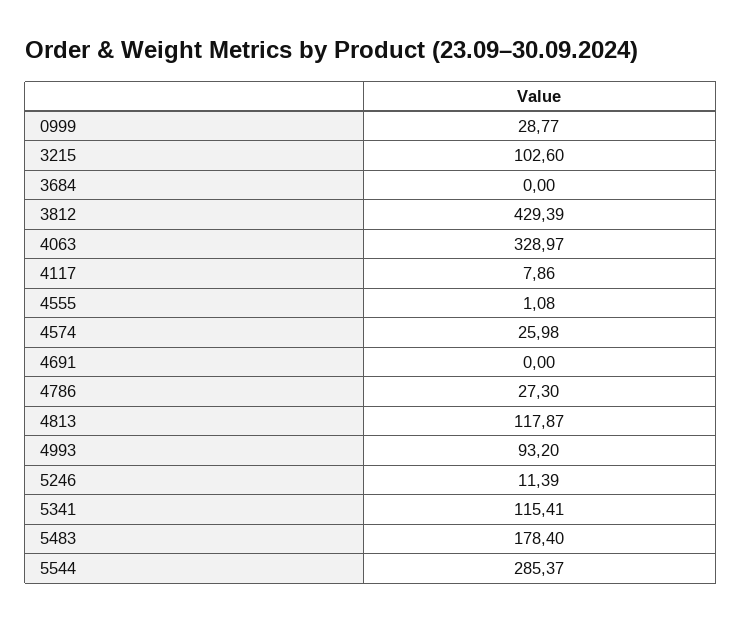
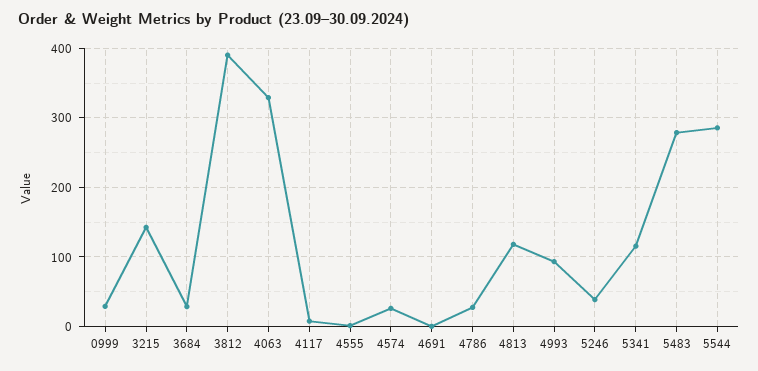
  {
    "0999": 28.77,
-   "3215": 102.6,
+   "3215": 140,
-   "3684": 0,
+   "3684": 30,
-   "3812": 429.39,
+   "3812": 390,
    "4063": 328.97,
    "4117": 7.86,
    "4555": 1.08,
    "4574": 25.98,
    "4691": 0,
    "4786": 27.3,
    "4813": 117.87,
    "4993": 93.2,
-   "5246": 11.39,
+   "5246": 40,
    "5341": 115.41,
-   "5483": 178.4,
+   "5483": 280,
    "5544": 285.37
  }

